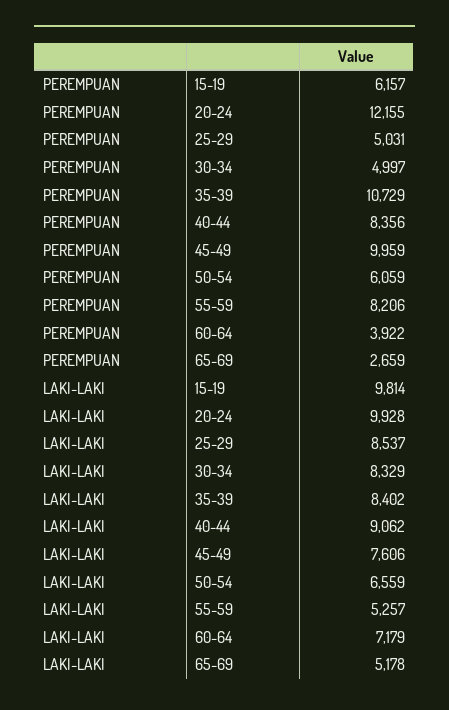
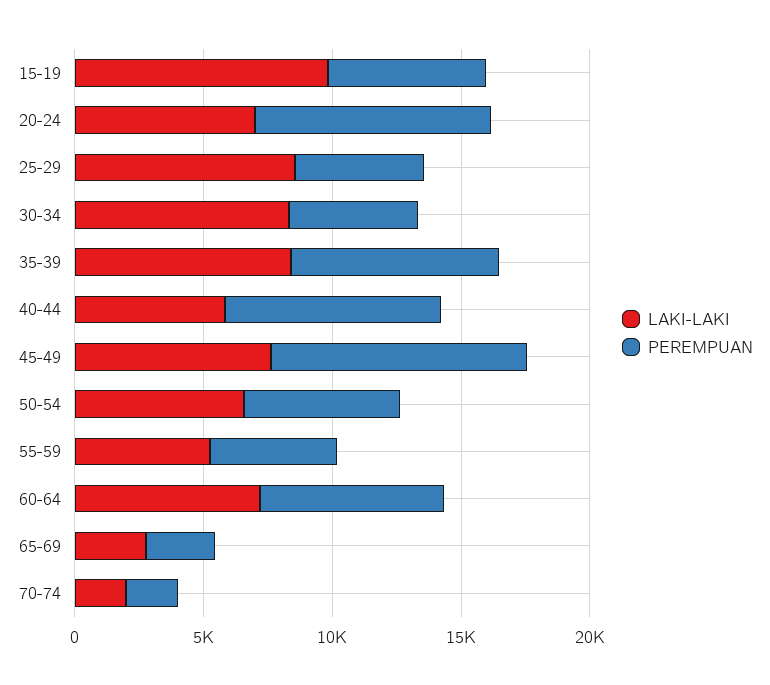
  {
    "PEREMPUAN": {
      "15-19": 6157,
-     "20-24": 12155,
+     "20-24": 9000,
      "25-29": 5031,
      "30-34": 4997,
-     "35-39": 10729,
+     "35-39": 8000,
      "40-44": 8356,
      "45-49": 9959,
      "50-54": 6059,
-     "55-59": 8206,
+     "55-59": 5000,
-     "60-64": 3922,
+     "60-64": 7000,
-     "65-69": 2659
+     "65-69": 2659,
+     "70-74": 2000
    },
    "LAKI-LAKI": {
      "15-19": 9814,
-     "20-24": 9928,
+     "20-24": 7000,
      "25-29": 8537,
      "30-34": 8329,
      "35-39": 8402,
-     "40-44": 9062,
+     "40-44": 6000,
      "45-49": 7606,
      "50-54": 6559,
      "55-59": 5257,
      "60-64": 7179,
-     "65-69": 5178
+     "65-69": 3000,
+     "70-74": 2000
    }
  }

